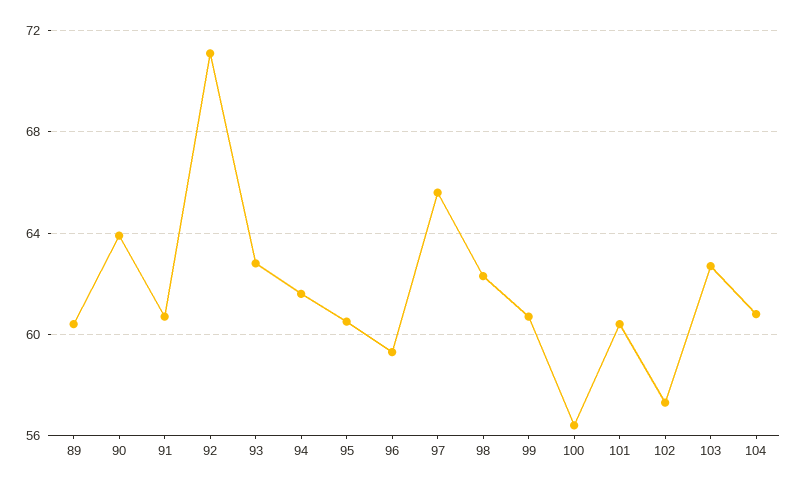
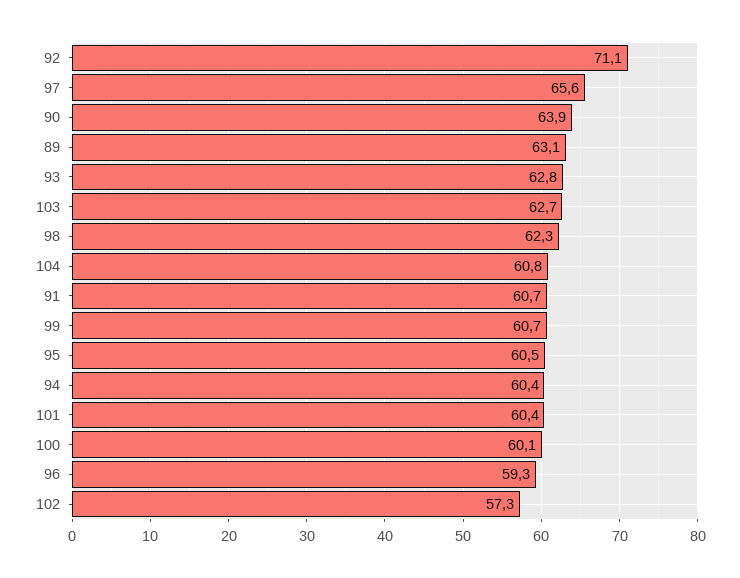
  {
-   "89": 60.5,
+   "89": 63.1,
    "90": 63.9,
    "91": 60.7,
    "92": 71.1,
    "93": 62.8,
-   "94": 61.5,
+   "94": 60.4,
    "95": 60.5,
    "96": 59.3,
    "97": 65.6,
    "98": 62.3,
    "99": 60.7,
-   "100": 56.5,
+   "100": 60.1,
    "101": 60.4,
    "102": 57.3,
    "103": 62.7,
    "104": 60.8
  }

